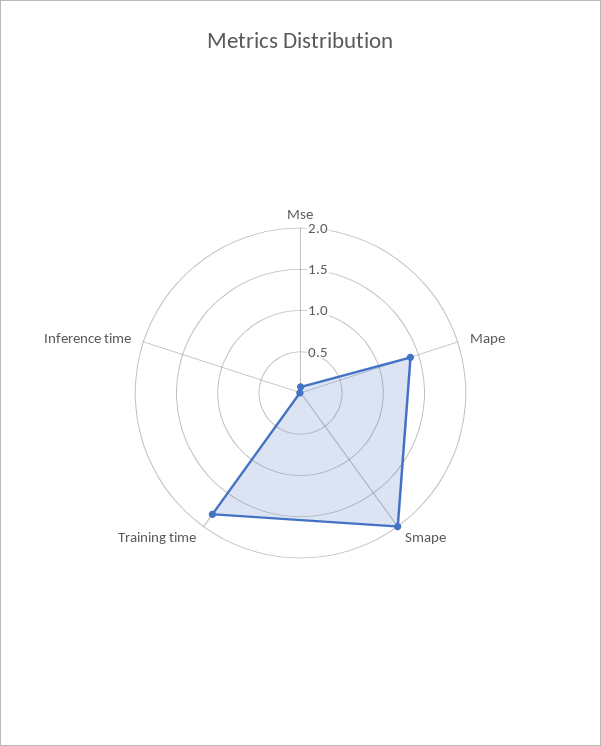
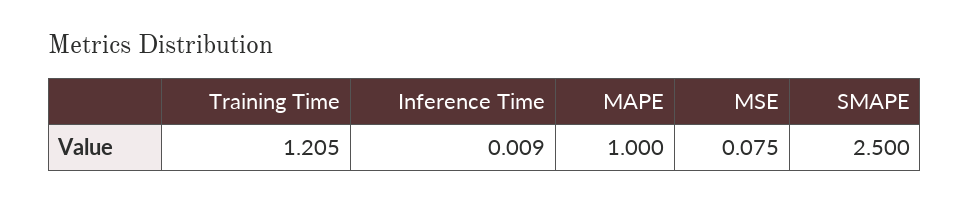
  {
    "Mse": 0.075,
-   "Mape": 1.4,
+   "Mape": 1,
-   "Smape": 2,
+   "Smape": 2.5,
-   "Training time": 1.8,
+   "Training time": 1.205,
    "Inference time": 0.009
  }

